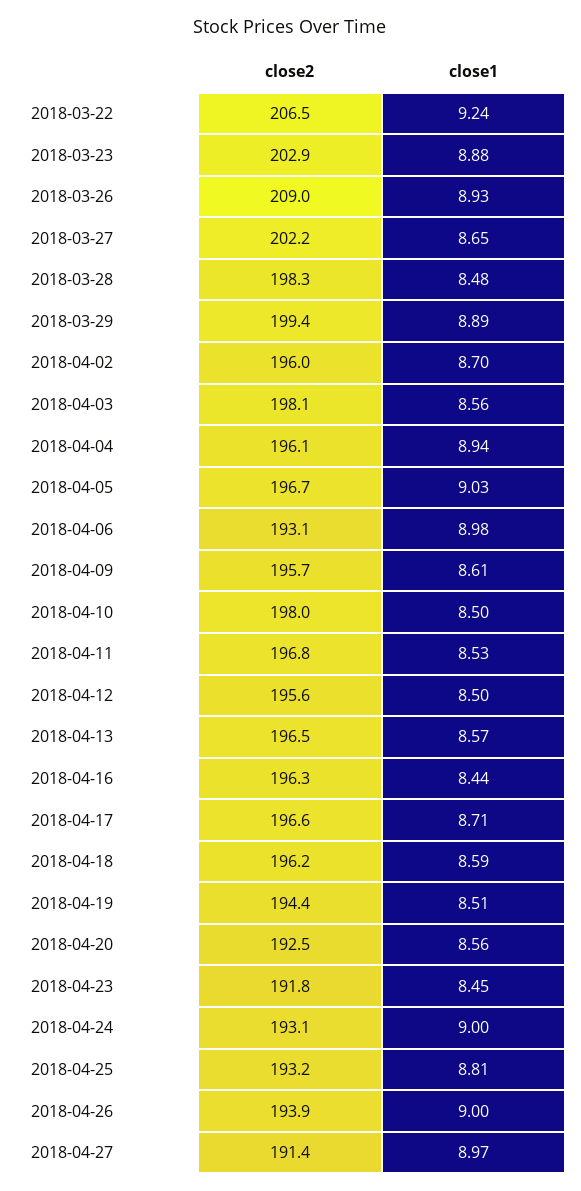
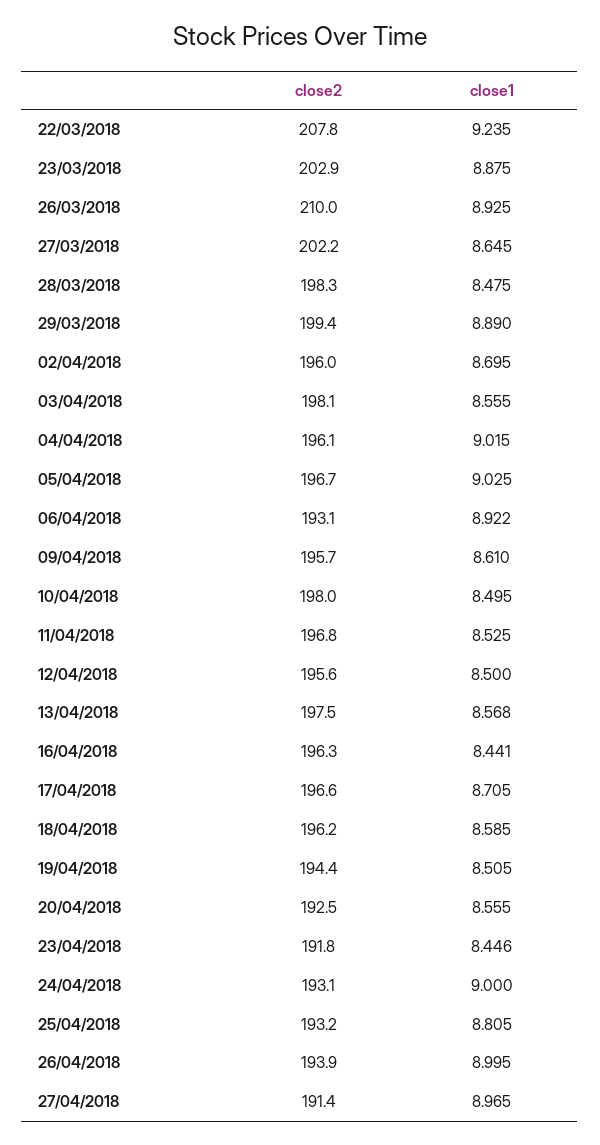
  {
    "close2": {
-     "2018-03-22": 206.5,
+     "2018-03-22": 207.8,
      "2018-03-23": 202.9,
-     "2018-03-26": 209,
+     "2018-03-26": 210,
      "2018-03-27": 202.2,
      "2018-03-28": 198.3,
      "2018-03-29": 199.4,
      "2018-04-02": 196,
      "2018-04-03": 198.1,
      "2018-04-04": 196.1,
      "2018-04-05": 196.7,
      "2018-04-06": 193.1,
      "2018-04-09": 195.7,
      "2018-04-10": 198,
      "2018-04-11": 196.8,
      "2018-04-12": 195.6,
-     "2018-04-13": 196.5,
+     "2018-04-13": 197.5,
      "2018-04-16": 196.3,
      "2018-04-17": 196.6,
      "2018-04-18": 196.2,
      "2018-04-19": 194.4,
      "2018-04-20": 192.5,
      "2018-04-23": 191.8,
      "2018-04-24": 193.1,
      "2018-04-25": 193.2,
      "2018-04-26": 193.9,
      "2018-04-27": 191.4
    },
    "close1": {
      "2018-03-22": 9.235,
      "2018-03-23": 8.875,
      "2018-03-26": 8.925,
      "2018-03-27": 8.645,
      "2018-03-28": 8.475,
      "2018-03-29": 8.89,
      "2018-04-02": 8.695,
      "2018-04-03": 8.555,
-     "2018-04-04": 8.94,
+     "2018-04-04": 9.015,
      "2018-04-05": 9.025,
-     "2018-04-06": 8.98,
+     "2018-04-06": 8.922,
      "2018-04-09": 8.61,
      "2018-04-10": 8.495,
      "2018-04-11": 8.525,
      "2018-04-12": 8.5,
      "2018-04-13": 8.568,
      "2018-04-16": 8.441,
      "2018-04-17": 8.705,
      "2018-04-18": 8.585,
      "2018-04-19": 8.505,
      "2018-04-20": 8.555,
      "2018-04-23": 8.446,
      "2018-04-24": 9,
      "2018-04-25": 8.805,
      "2018-04-26": 8.995,
      "2018-04-27": 8.965
    }
  }

